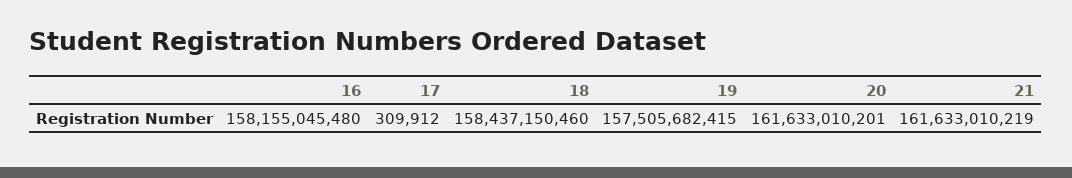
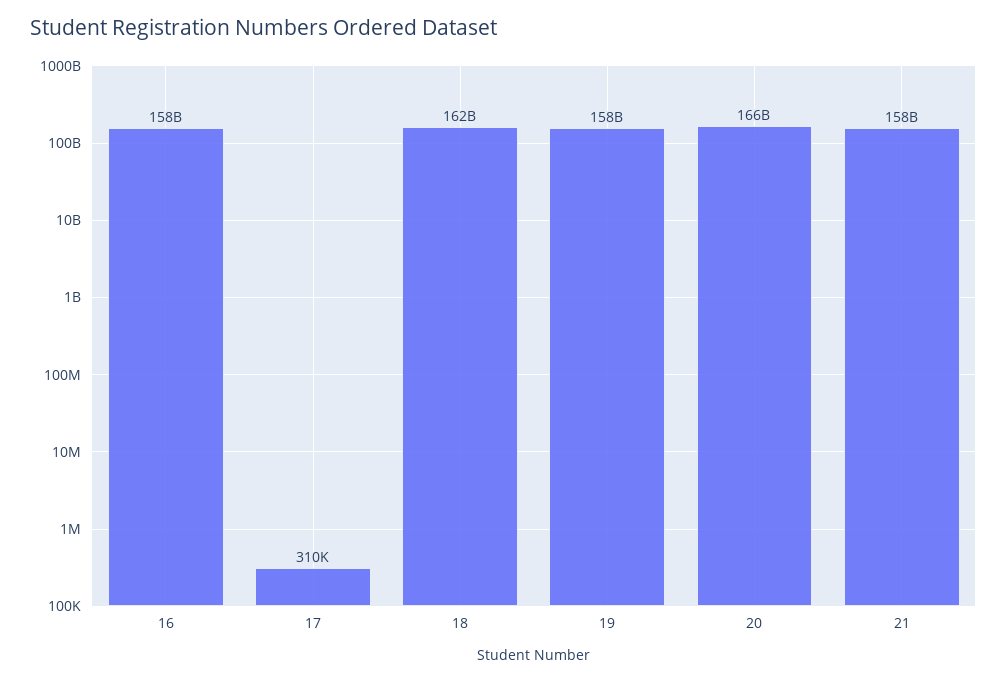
  {
    "16": 158155045480,
    "17": 309912,
-   "18": 158437150460,
+   "18": 162000000000,
    "19": 157505682415,
-   "20": 161633010201,
+   "20": 166000000000,
-   "21": 161633010219
+   "21": 158000000000
  }

